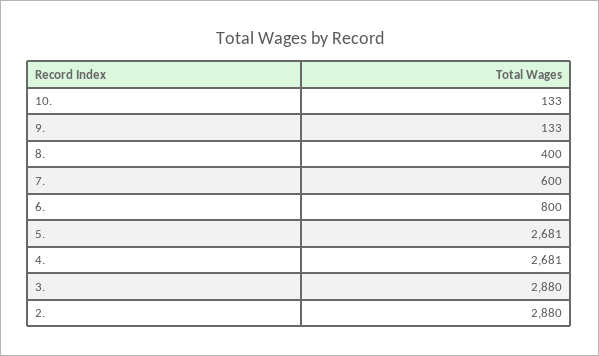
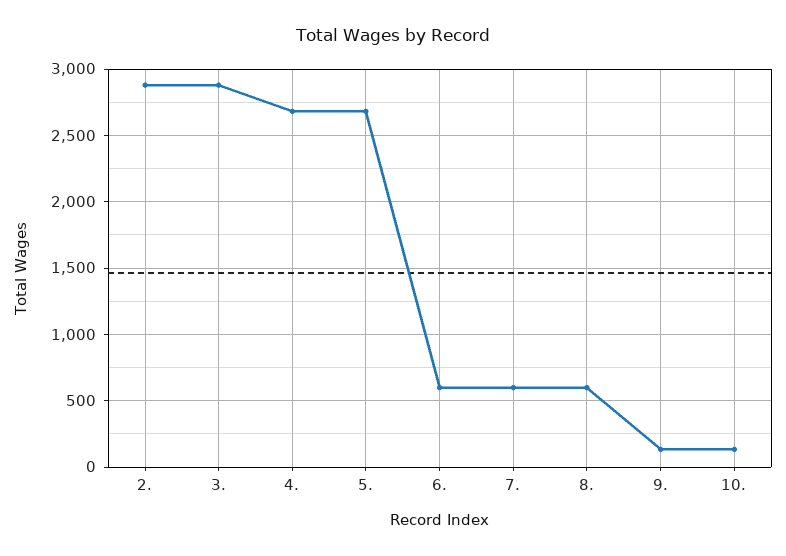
  {
    "10.": 133,
    "9.": 133,
-   "8.": 400,
+   "8.": 600,
    "7.": 600,
-   "6.": 800,
+   "6.": 600,
    "5.": 2681,
    "4.": 2681,
    "3.": 2880,
    "2.": 2880
  }

